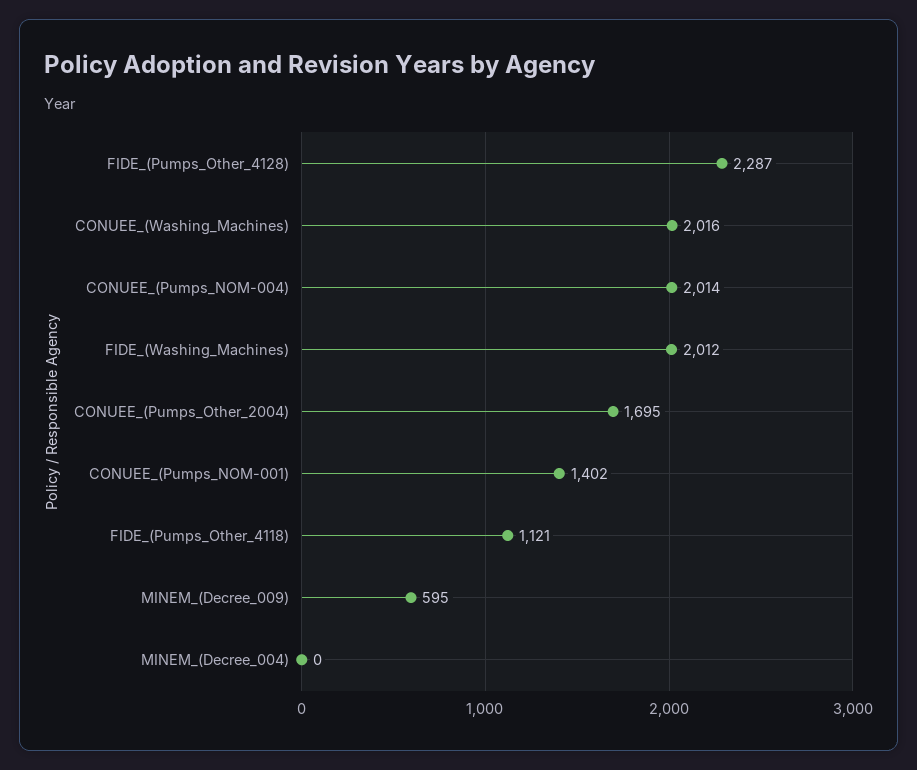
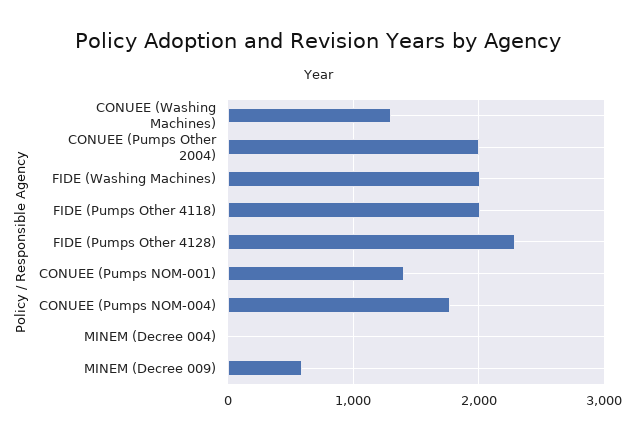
  {
    "FIDE_(Pumps_Other_4128)": 2287,
-   "CONUEE_(Washing_Machines)": 2016,
+   "CONUEE_(Washing_Machines)": 1300,
-   "CONUEE_(Pumps_NOM-004)": 2014,
+   "CONUEE_(Pumps_NOM-004)": 1800,
    "FIDE_(Washing_Machines)": 2012,
-   "CONUEE_(Pumps_Other_2004)": 1695,
+   "CONUEE_(Pumps_Other_2004)": 2000,
    "CONUEE_(Pumps_NOM-001)": 1402,
-   "FIDE_(Pumps_Other_4118)": 1121,
+   "FIDE_(Pumps_Other_4118)": 2000,
    "MINEM_(Decree_009)": 595,
    "MINEM_(Decree_004)": 0
  }

